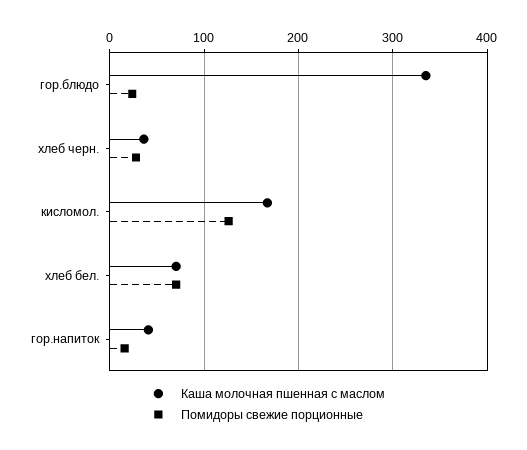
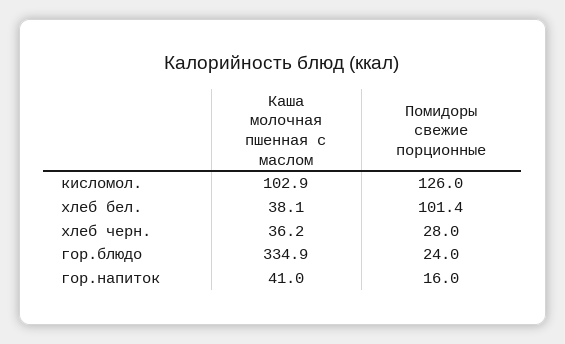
  {
    "Каша молочная пшенная с маслом": {
      "гор.блюдо": 334.9,
      "хлеб черн.": 36.2,
-     "кисломол.": 170,
+     "кисломол.": 102.9,
-     "хлеб бел.": 70,
+     "хлеб бел.": 38.1,
      "гор.напиток": 41
    },
    "Помидоры свежие порционные": {
      "гор.блюдо": 24,
      "хлеб черн.": 28,
      "кисломол.": 126,
-     "хлеб бел.": 70,
+     "хлеб бел.": 101.4,
      "гор.напиток": 16
    }
  }

